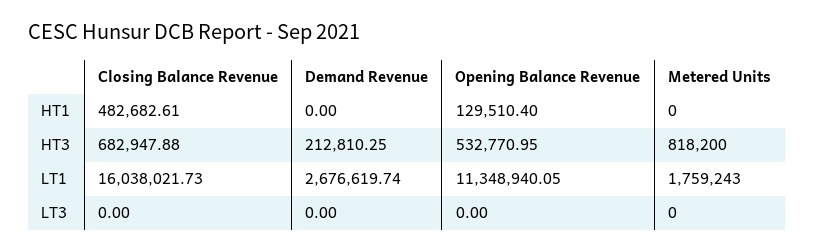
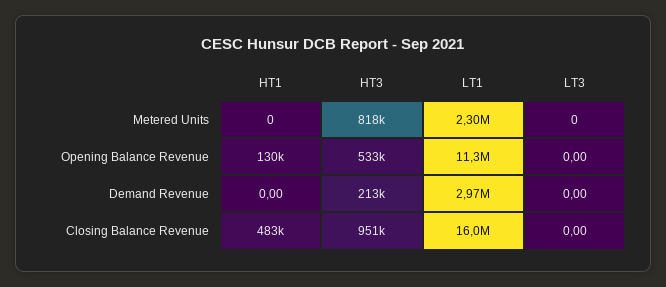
  {
    "Closing Balance Revenue": {
      "HT1": 482682.61,
-     "HT3": 682947.88,
+     "HT3": 951000,
      "LT1": 16038021.73,
      "LT3": 0
    },
    "Demand Revenue": {
      "HT1": 0,
      "HT3": 212810.25,
-     "LT1": 2676619.74,
+     "LT1": 2970000,
      "LT3": 0
    },
    "Opening Balance Revenue": {
      "HT1": 129510.4,
      "HT3": 532770.95,
      "LT1": 11348940.05,
      "LT3": 0
    },
    "Metered Units": {
      "HT1": 0,
      "HT3": 818200,
-     "LT1": 1759243,
+     "LT1": 2300000,
      "LT3": 0
    }
  }

